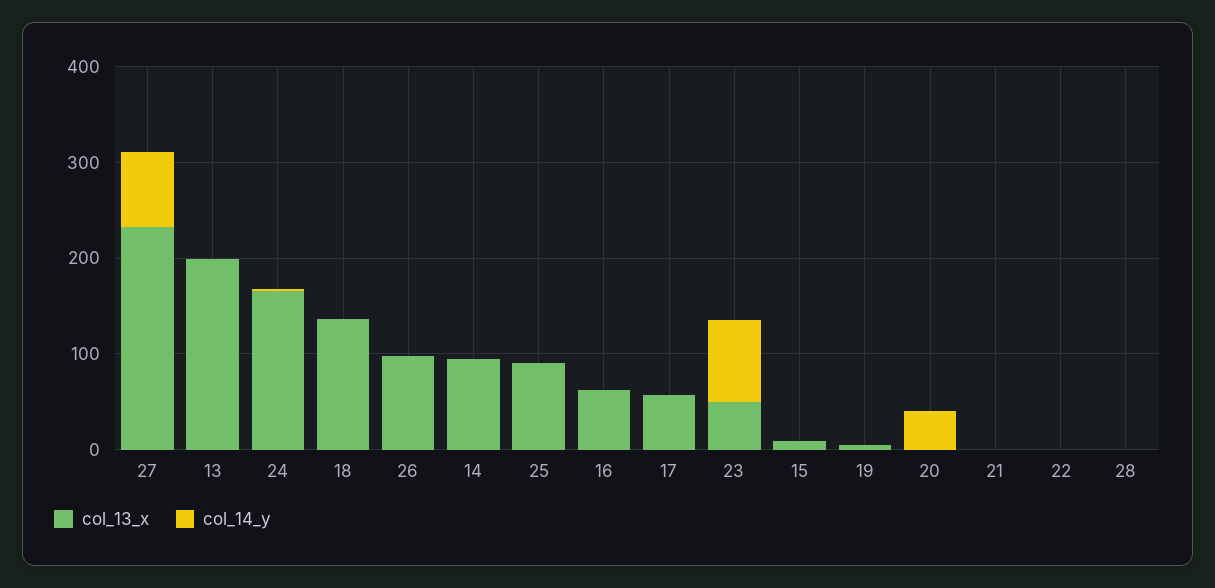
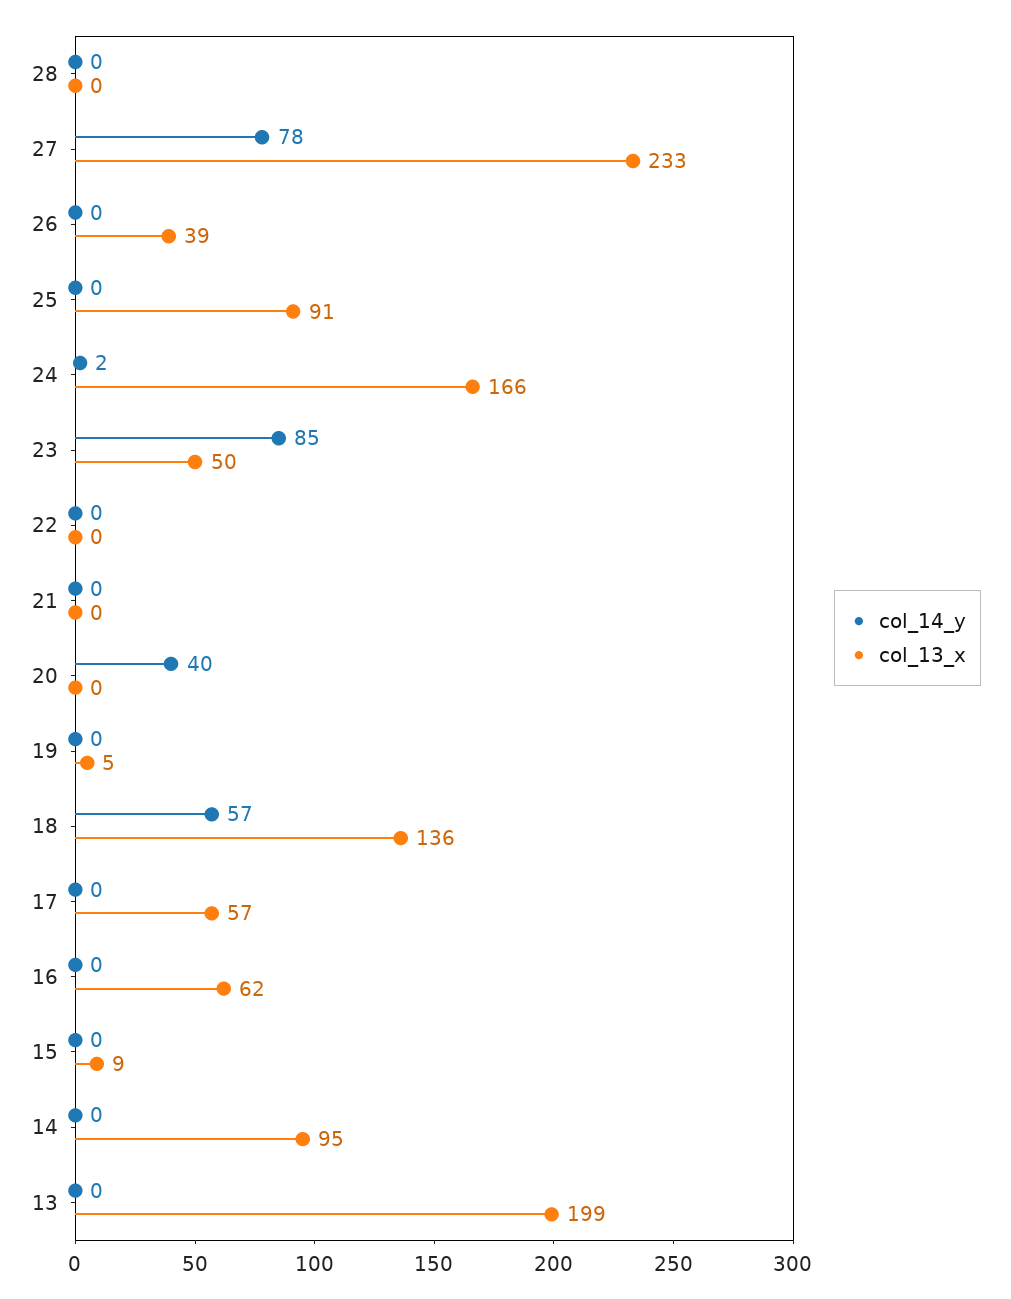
  {
    "col_13_x": {
      "27": 233,
      "13": 199,
      "24": 166,
      "18": 136,
-     "26": 100,
+     "26": 39,
      "14": 95,
      "25": 91,
      "16": 62,
      "17": 57,
      "23": 50,
      "15": 9,
      "19": 5,
      "20": 0,
      "21": 0,
      "22": 0,
      "28": 0
    },
    "col_14_y": {
      "27": 78,
      "13": 0,
      "24": 2,
-     "18": 0,
+     "18": 57,
      "26": 0,
      "14": 0,
      "25": 0,
      "16": 0,
      "17": 0,
      "23": 85,
      "15": 0,
      "19": 0,
      "20": 40,
      "21": 0,
      "22": 0,
      "28": 0
    }
  }

